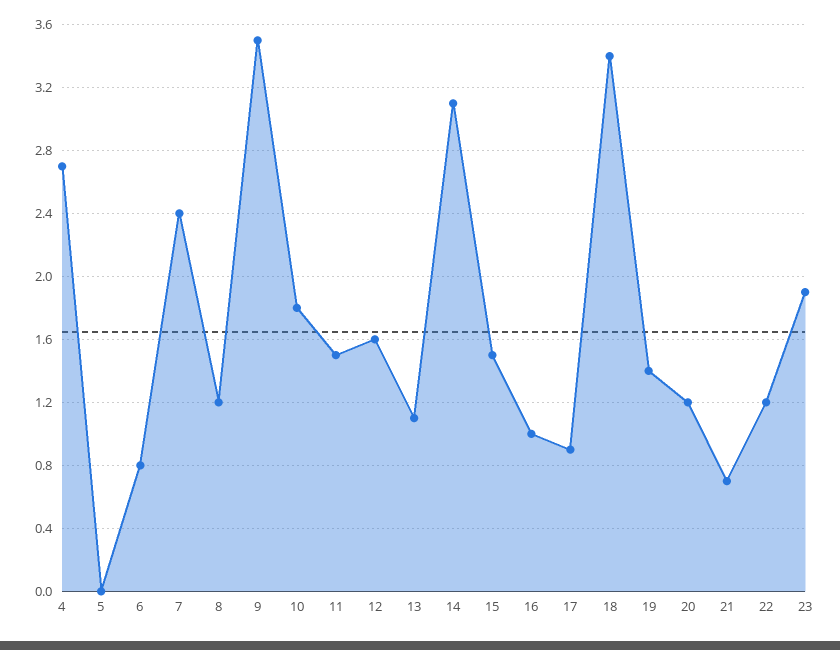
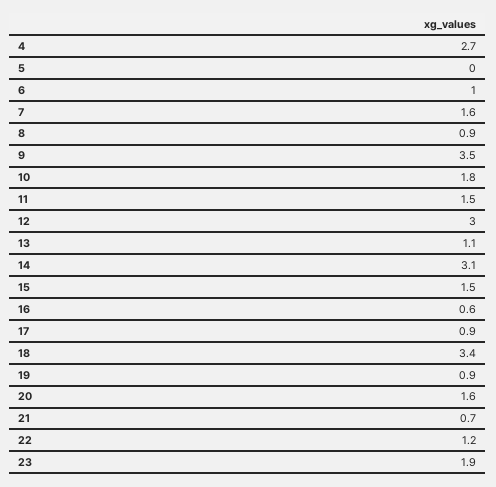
  {
    "4": 2.7,
    "5": 0,
-   "6": 0.8,
+   "6": 1,
-   "7": 2.4,
+   "7": 1.6,
-   "8": 1.2,
+   "8": 0.9,
    "9": 3.5,
    "10": 1.8,
    "11": 1.5,
-   "12": 1.6,
+   "12": 3,
    "13": 1.1,
    "14": 3.1,
    "15": 1.5,
-   "16": 1,
+   "16": 0.6,
    "17": 0.9,
    "18": 3.4,
-   "19": 1.4,
+   "19": 0.9,
-   "20": 1.2,
+   "20": 1.6,
    "21": 0.7,
    "22": 1.2,
    "23": 1.9
  }

